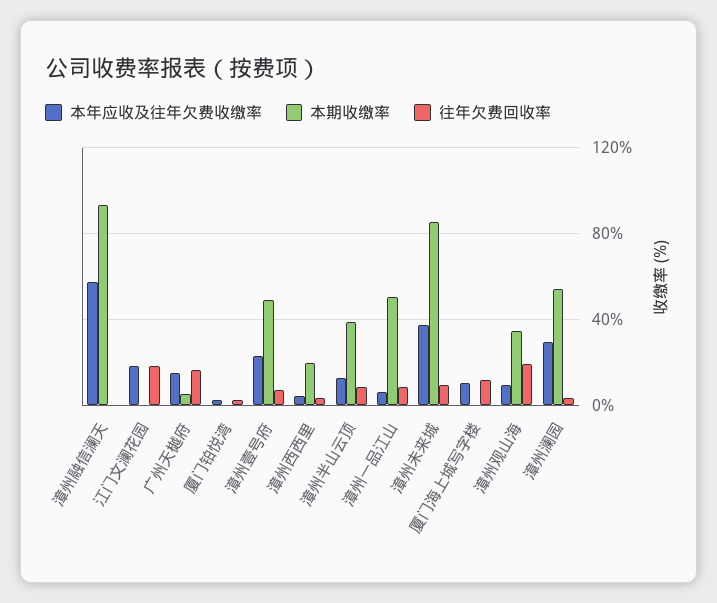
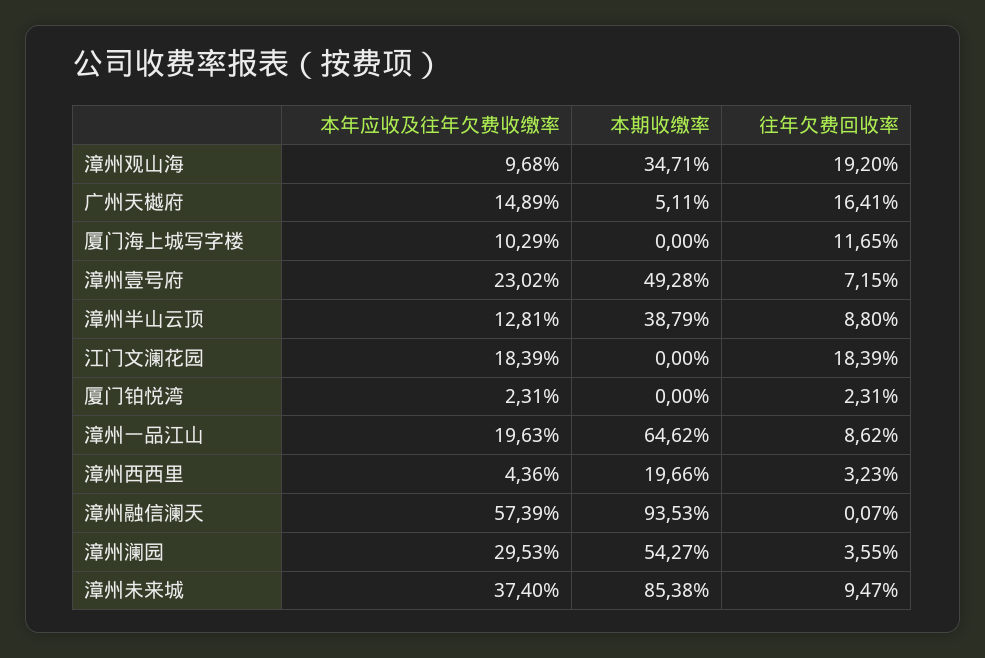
  {
    "本年应收及往年欠费收缴率": {
      "漳州融信澜天": 57.39,
      "江门文澜花园": 18.39,
      "广州天樾府": 14.89,
      "厦门铂悦湾": 2.31,
      "漳州壹号府": 23.02,
      "漳州西西里": 4.36,
      "漳州半山云顶": 12.81,
-     "漳州一品江山": 5,
+     "漳州一品江山": 19.63,
      "漳州未来城": 37.4,
      "厦门海上城写字楼": 10.29,
      "漳州观山海": 9.68,
      "漳州澜园": 29.53
    },
    "本期收缴率": {
      "漳州融信澜天": 93.53,
      "江门文澜花园": 0,
      "广州天樾府": 5.11,
      "厦门铂悦湾": 0,
      "漳州壹号府": 49.28,
      "漳州西西里": 19.66,
      "漳州半山云顶": 38.79,
-     "漳州一品江山": 50,
+     "漳州一品江山": 64.62,
      "漳州未来城": 85.38,
      "厦门海上城写字楼": 0,
      "漳州观山海": 34.71,
      "漳州澜园": 54.27
    },
    "往年欠费回收率": {
      "漳州融信澜天": 0.07,
      "江门文澜花园": 18.39,
      "广州天樾府": 16.41,
      "厦门铂悦湾": 2.31,
      "漳州壹号府": 7.15,
      "漳州西西里": 3.23,
      "漳州半山云顶": 8.8,
      "漳州一品江山": 8.62,
      "漳州未来城": 9.47,
      "厦门海上城写字楼": 11.65,
      "漳州观山海": 19.2,
      "漳州澜园": 3.55
    }
  }

